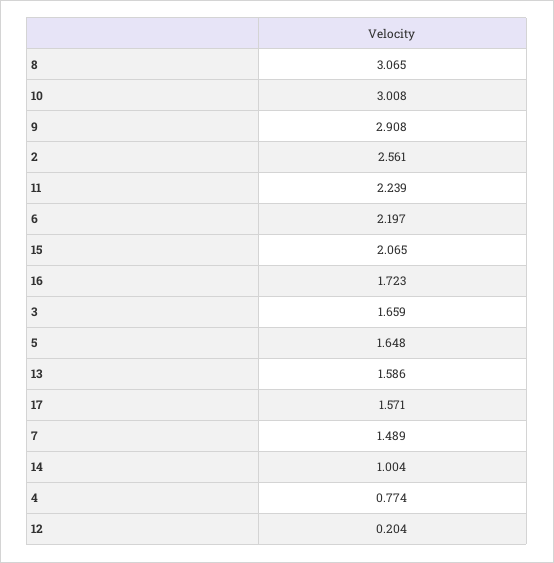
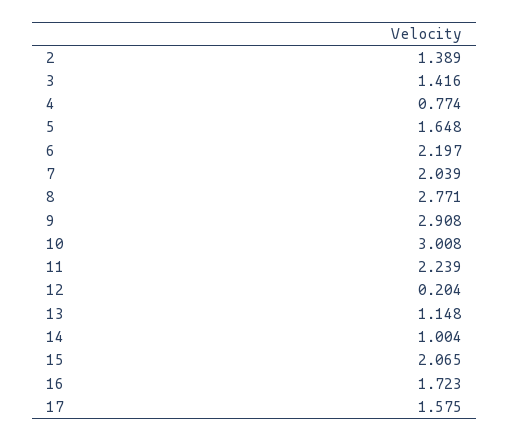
  {
-   "8": 3.065,
+   "8": 2.771,
    "10": 3.008,
    "9": 2.908,
-   "2": 2.561,
+   "2": 1.389,
    "11": 2.239,
    "6": 2.197,
    "15": 2.065,
    "16": 1.723,
-   "3": 1.659,
+   "3": 1.416,
    "5": 1.648,
-   "13": 1.586,
+   "13": 1.148,
-   "17": 1.571,
+   "17": 1.575,
-   "7": 1.489,
+   "7": 2.039,
    "14": 1.004,
    "4": 0.774,
    "12": 0.204
  }

